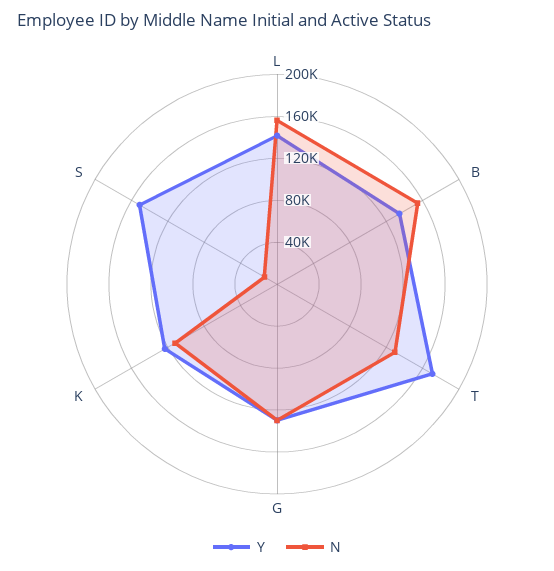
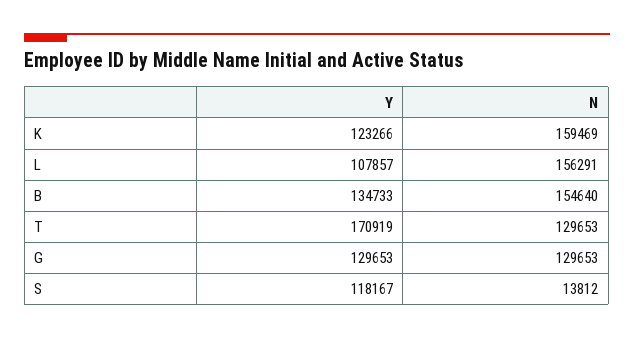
  {
    "Y": {
-     "L": 140000,
+     "L": 107857,
      "B": 134733,
      "T": 170919,
      "G": 129653,
      "K": 123266,
-     "S": 150000
+     "S": 118167
    },
    "N": {
      "L": 156291,
      "B": 154640,
      "T": 129653,
      "G": 129653,
-     "K": 110000,
+     "K": 159469,
      "S": 13812
    }
  }

